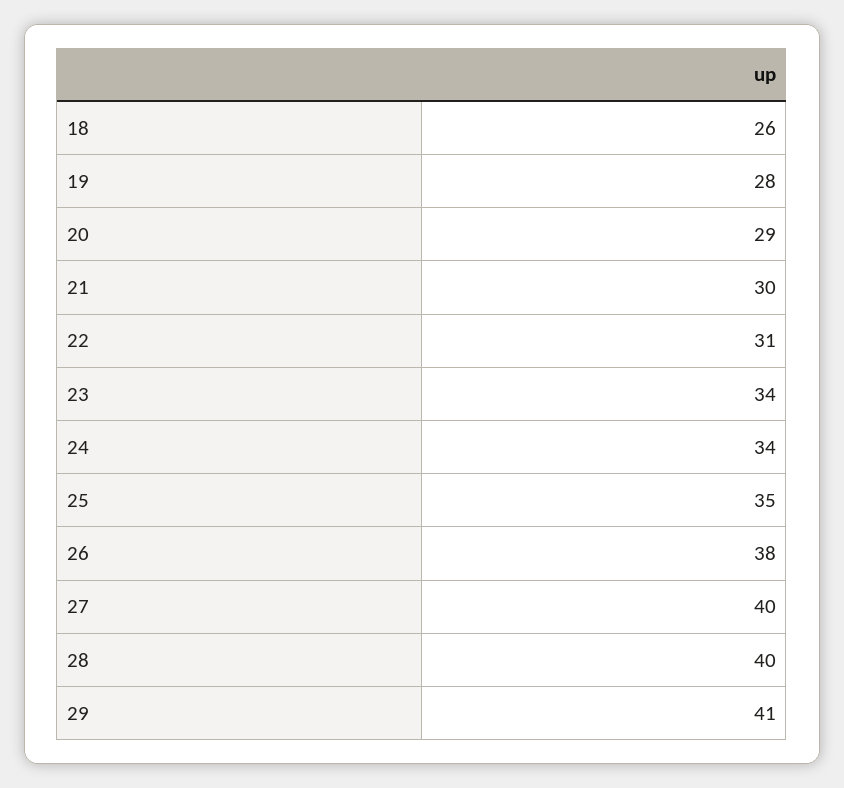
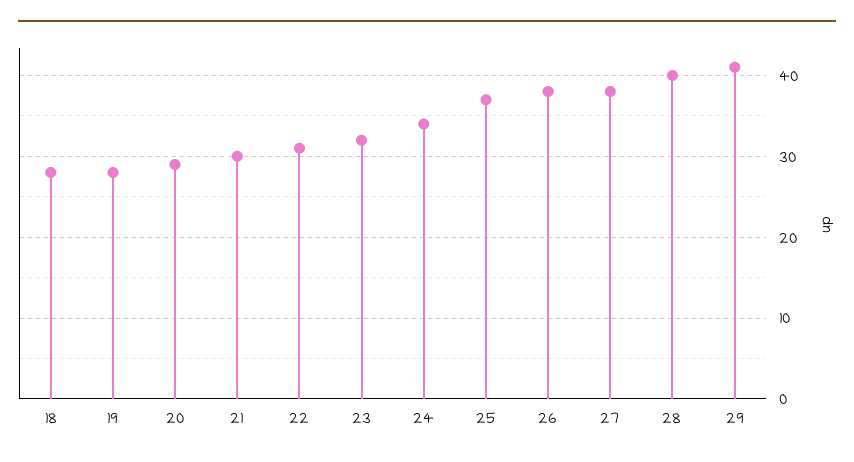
  {
-   "18": 26,
+   "18": 28,
    "19": 28,
    "20": 29,
    "21": 30,
    "22": 31,
-   "23": 34,
+   "23": 32,
    "24": 34,
-   "25": 35,
+   "25": 37,
    "26": 38,
-   "27": 40,
+   "27": 38,
    "28": 40,
    "29": 41
  }

